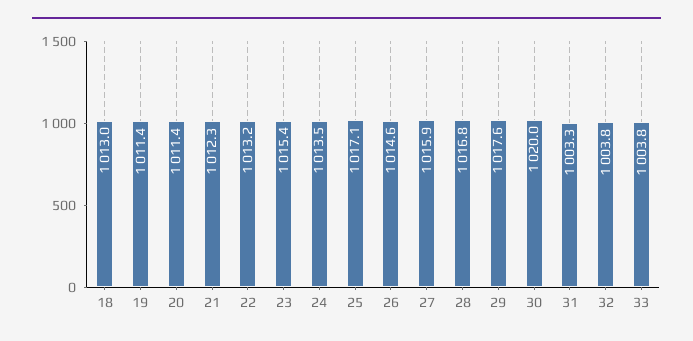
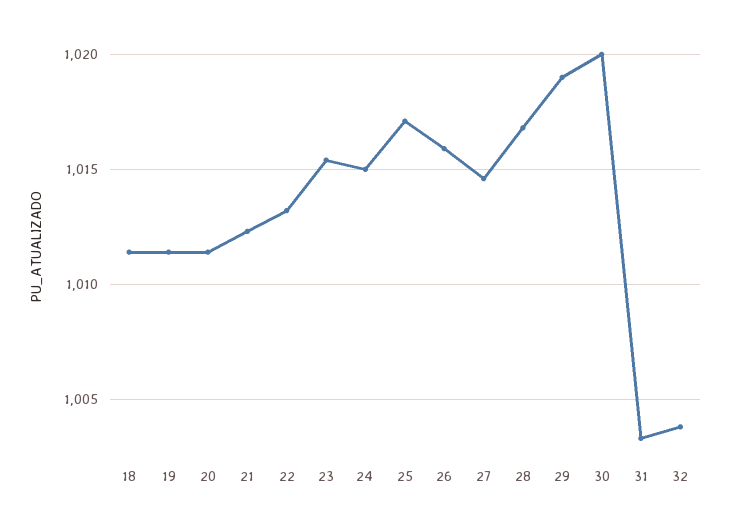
  {
-   "18": 1013,
+   "18": 1011.5,
    "19": 1011.4,
    "20": 1011.4,
    "21": 1012.3,
    "22": 1013.2,
    "23": 1015.4,
-   "24": 1013.5,
+   "24": 1015,
    "25": 1017.1,
-   "26": 1014.6,
+   "26": 1016,
-   "27": 1015.9,
+   "27": 1014.5,
    "28": 1016.8,
-   "29": 1017.6,
+   "29": 1019,
    "30": 1020,
    "31": 1003.3,
-   "32": 1003.8,
+   "32": 1003.8
-   "33": 1003.8
  }

